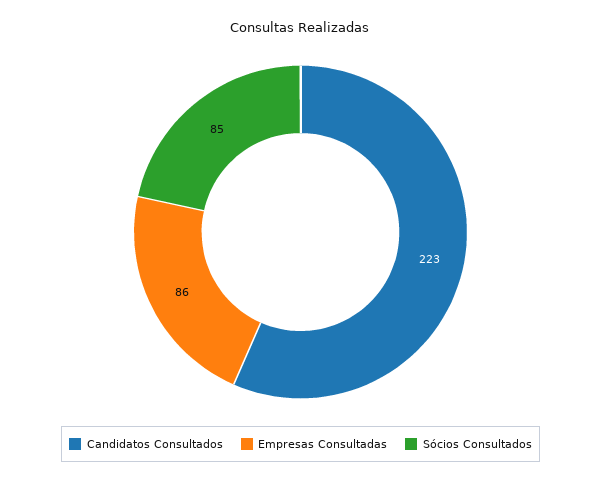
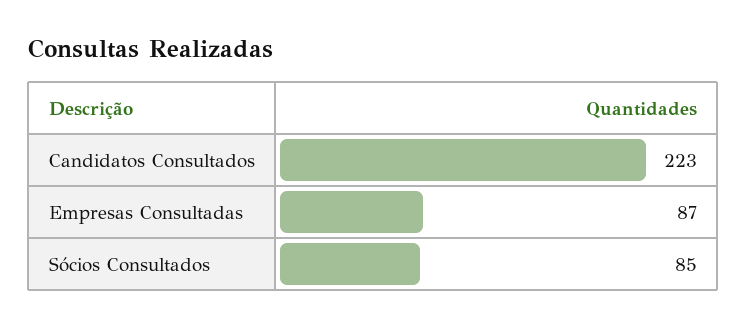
  {
    "Candidatos Consultados": 223,
-   "Empresas Consultadas": 86,
+   "Empresas Consultadas": 87,
    "Sócios Consultados": 85
  }

